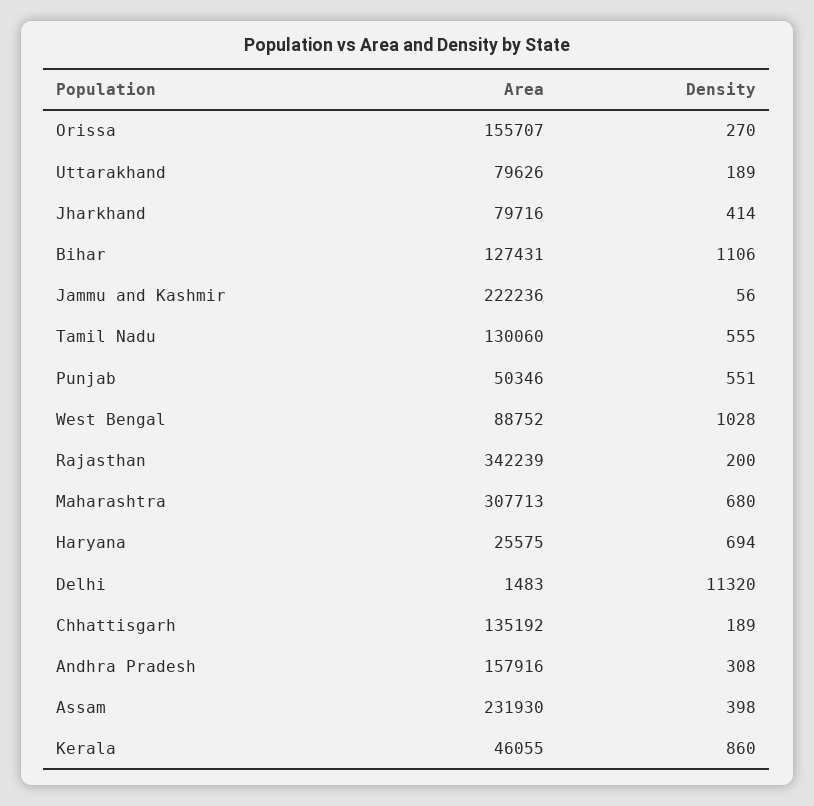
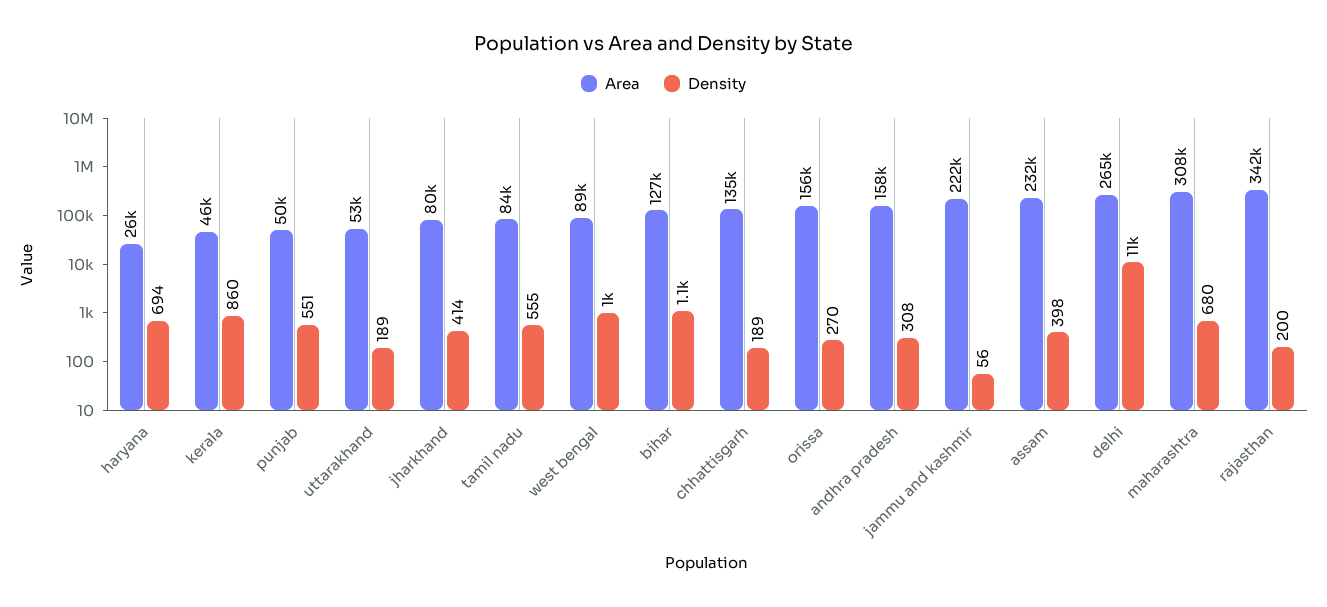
  {
    "Area": {
      "Orissa": 155707,
-     "Uttarakhand": 79626,
+     "Uttarakhand": 53000,
      "Jharkhand": 79716,
      "Bihar": 127431,
      "Jammu and Kashmir": 222236,
-     "Tamil Nadu": 130060,
+     "Tamil Nadu": 84000,
      "Punjab": 50346,
      "West Bengal": 88752,
      "Rajasthan": 342239,
      "Maharashtra": 307713,
      "Haryana": 25575,
-     "Delhi": 1483,
+     "Delhi": 265000,
      "Chhattisgarh": 135192,
      "Andhra Pradesh": 157916,
      "Assam": 231930,
      "Kerala": 46055
    },
    "Density": {
      "Orissa": 270,
      "Uttarakhand": 189,
      "Jharkhand": 414,
      "Bihar": 1106,
      "Jammu and Kashmir": 56,
      "Tamil Nadu": 555,
      "Punjab": 551,
      "West Bengal": 1028,
      "Rajasthan": 200,
      "Maharashtra": 680,
      "Haryana": 694,
      "Delhi": 11320,
      "Chhattisgarh": 189,
      "Andhra Pradesh": 308,
      "Assam": 398,
      "Kerala": 860
    }
  }

